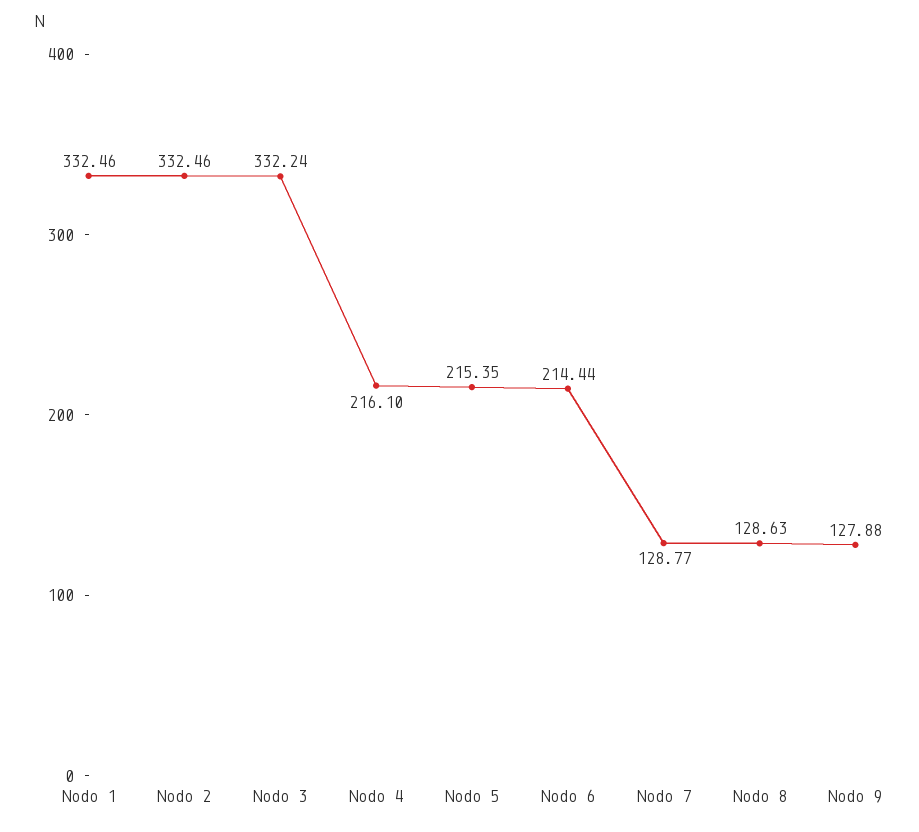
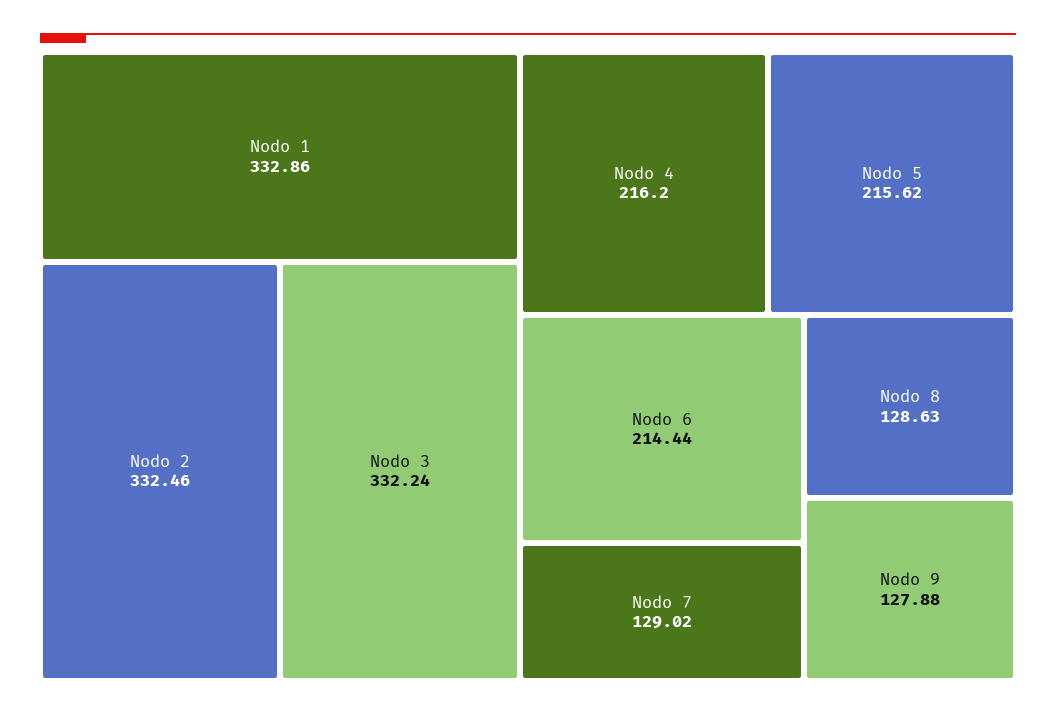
  {
-   "Nodo 1": 332.46,
+   "Nodo 1": 332.86,
    "Nodo 2": 332.46,
    "Nodo 3": 332.24,
-   "Nodo 4": 216.1,
+   "Nodo 4": 216.2,
-   "Nodo 5": 215.35,
+   "Nodo 5": 215.62,
    "Nodo 6": 214.44,
-   "Nodo 7": 128.77,
+   "Nodo 7": 129.02,
    "Nodo 8": 128.63,
    "Nodo 9": 127.88
  }

